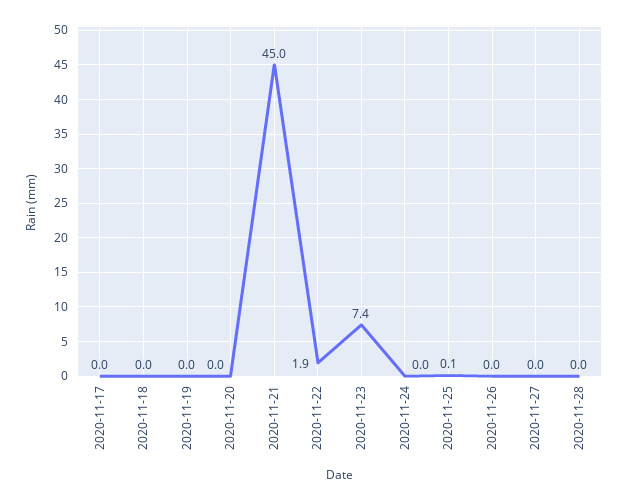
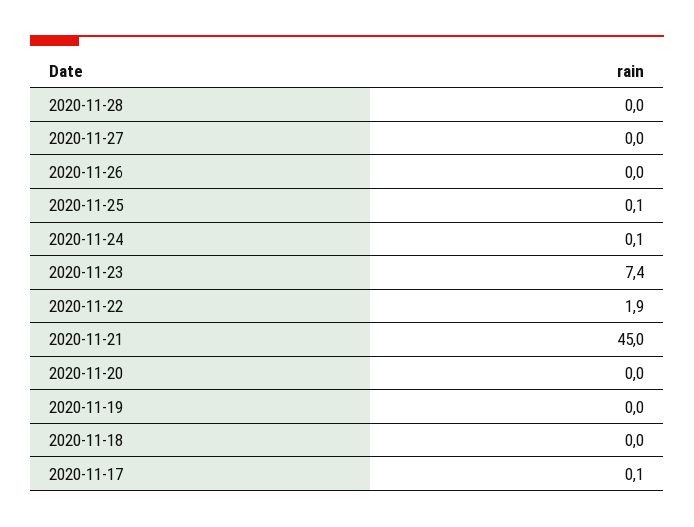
  {
-   "2020-11-17": 0,
+   "2020-11-17": 0.1,
    "2020-11-18": 0,
    "2020-11-19": 0,
    "2020-11-20": 0,
    "2020-11-21": 45,
    "2020-11-22": 1.9,
    "2020-11-23": 7.4,
-   "2020-11-24": 0,
+   "2020-11-24": 0.1,
    "2020-11-25": 0.1,
    "2020-11-26": 0,
    "2020-11-27": 0,
    "2020-11-28": 0
  }

